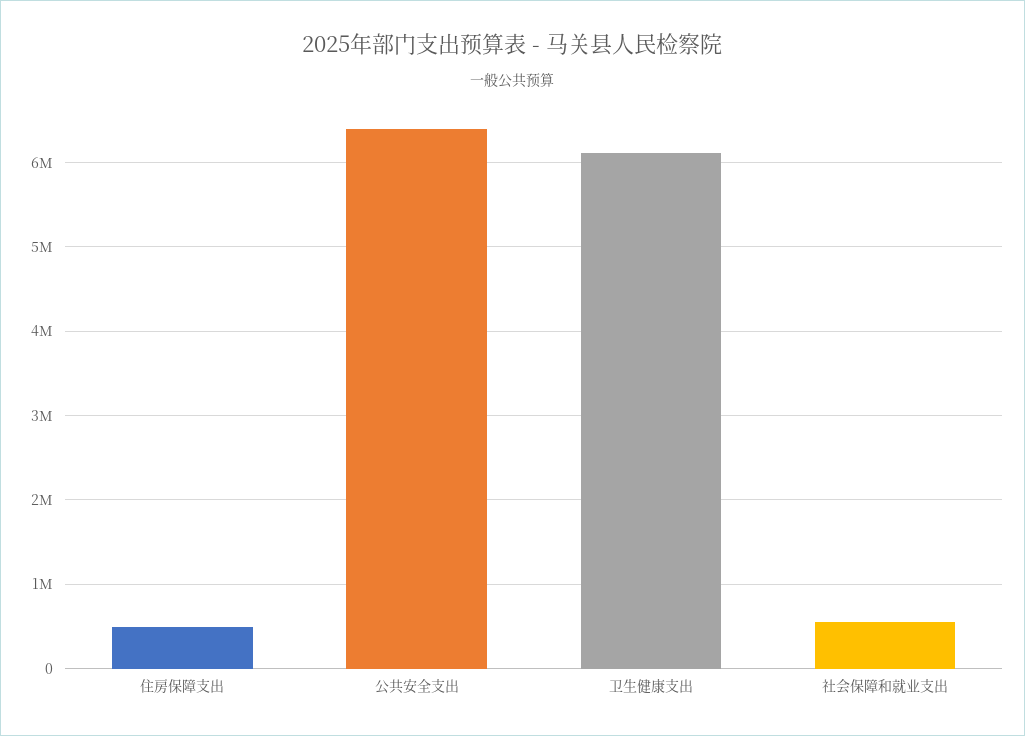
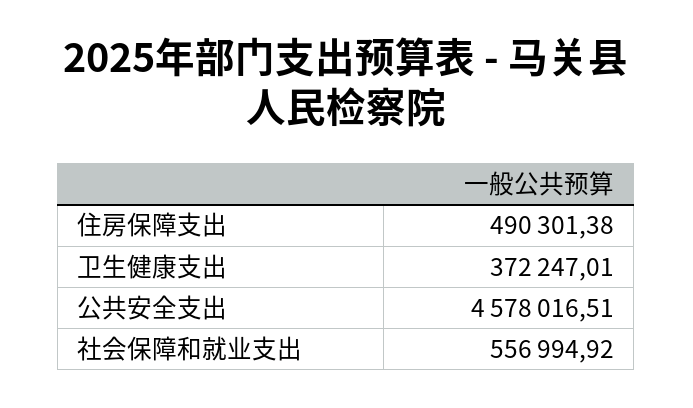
  {
    "住房保障支出": 490301.38,
-   "公共安全支出": 6400000,
+   "公共安全支出": 4578016.51,
-   "卫生健康支出": 6100000,
+   "卫生健康支出": 372247.01,
    "社会保障和就业支出": 556994.92
  }

